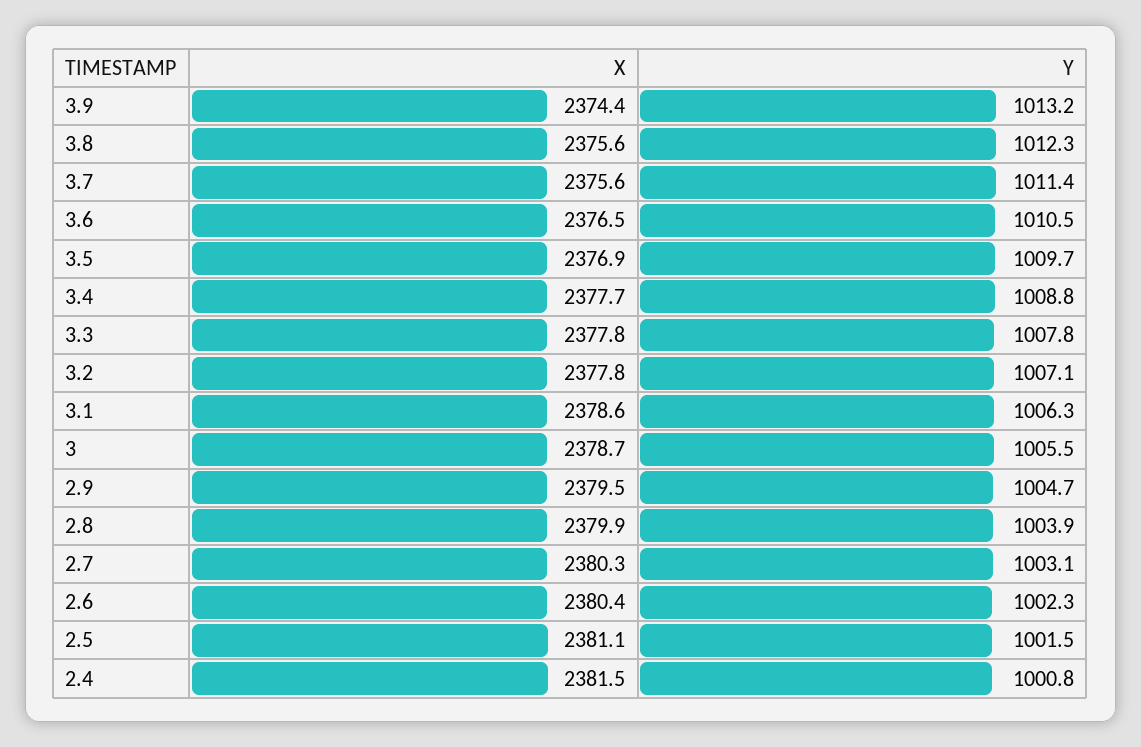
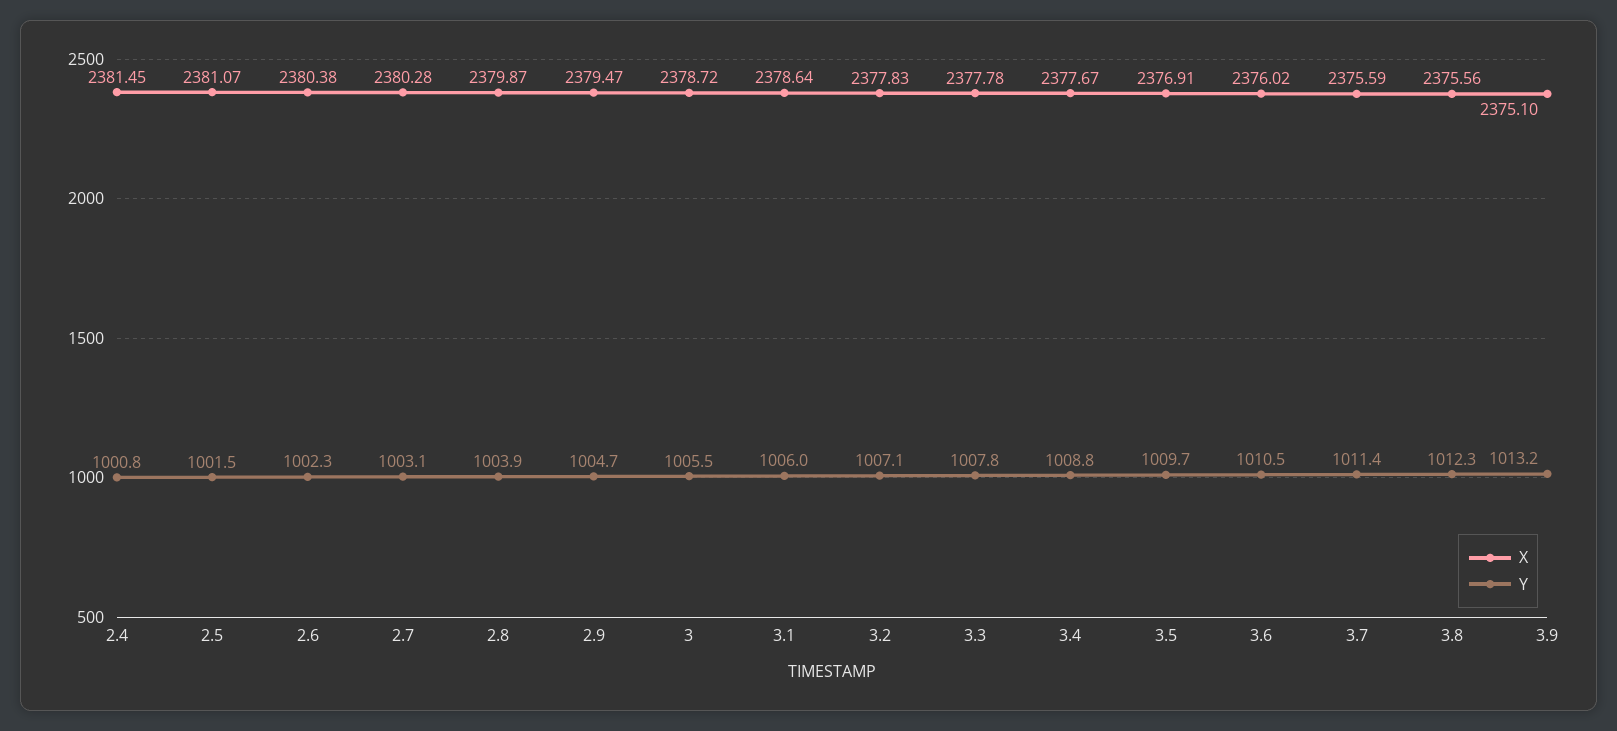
  {
    "X": {
-     "3.9": 2374.4,
+     "3.9": 2375.1,
      "3.8": 2375.56,
      "3.7": 2375.59,
-     "3.6": 2376.5,
+     "3.6": 2376.02,
      "3.5": 2376.91,
      "3.4": 2377.67,
      "3.3": 2377.78,
      "3.2": 2377.83,
      "3.1": 2378.64,
      "3": 2378.72,
      "2.9": 2379.47,
      "2.8": 2379.87,
      "2.7": 2380.28,
      "2.6": 2380.38,
      "2.5": 2381.07,
      "2.4": 2381.45
    },
    "Y": {
      "3.9": 1013.2,
      "3.8": 1012.3,
      "3.7": 1011.4,
      "3.6": 1010.5,
      "3.5": 1009.7,
      "3.4": 1008.8,
      "3.3": 1007.8,
      "3.2": 1007.1,
-     "3.1": 1006.3,
+     "3.1": 1006,
      "3": 1005.5,
      "2.9": 1004.7,
      "2.8": 1003.9,
      "2.7": 1003.1,
      "2.6": 1002.3,
      "2.5": 1001.5,
      "2.4": 1000.8
    }
  }

